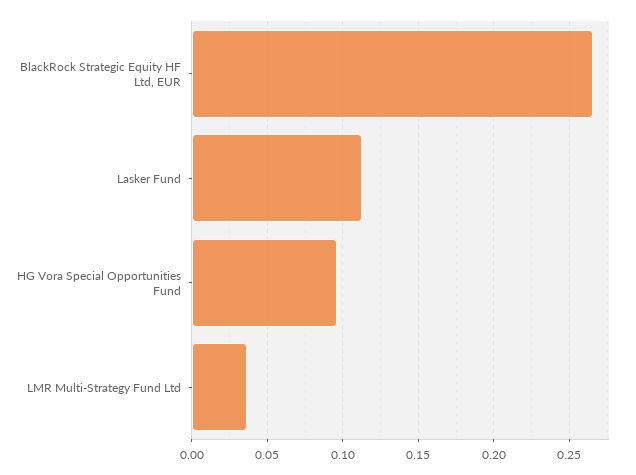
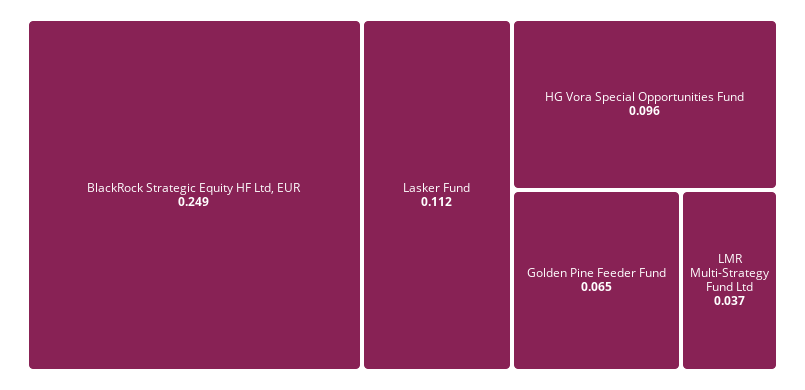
  {
-   "BlackRock Strategic Equity HF Ltd, EUR": 0.265,
+   "BlackRock Strategic Equity HF Ltd, EUR": 0.249,
    "Lasker Fund": 0.112,
    "HG Vora Special Opportunities Fund": 0.096,
-   "LMR Multi-Strategy Fund Ltd": 0.037
+   "LMR Multi-Strategy Fund Ltd": 0.037,
+   "Golden Pine Feeder Fund": 0.065
  }

